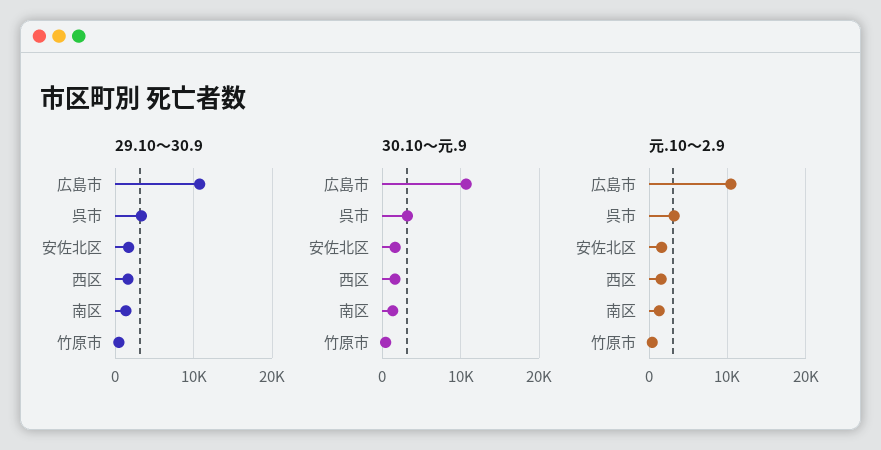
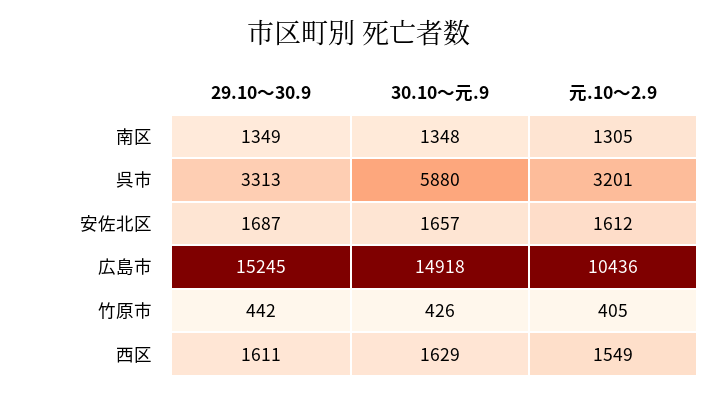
  {
    "29.10～30.9": {
-     "広島市": 11000,
+     "広島市": 15245,
      "呉市": 3313,
      "安佐北区": 1687,
      "西区": 1611,
      "南区": 1349,
      "竹原市": 442
    },
    "30.10～元.9": {
-     "広島市": 11000,
+     "広島市": 14918,
-     "呉市": 3000,
+     "呉市": 5880,
      "安佐北区": 1657,
      "西区": 1629,
      "南区": 1348,
      "竹原市": 426
    },
    "元.10～2.9": {
      "広島市": 10436,
      "呉市": 3201,
      "安佐北区": 1612,
      "西区": 1549,
      "南区": 1305,
      "竹原市": 405
    }
  }

